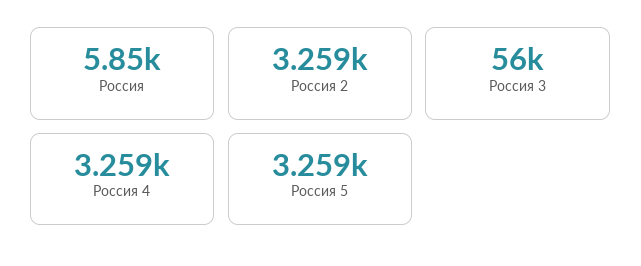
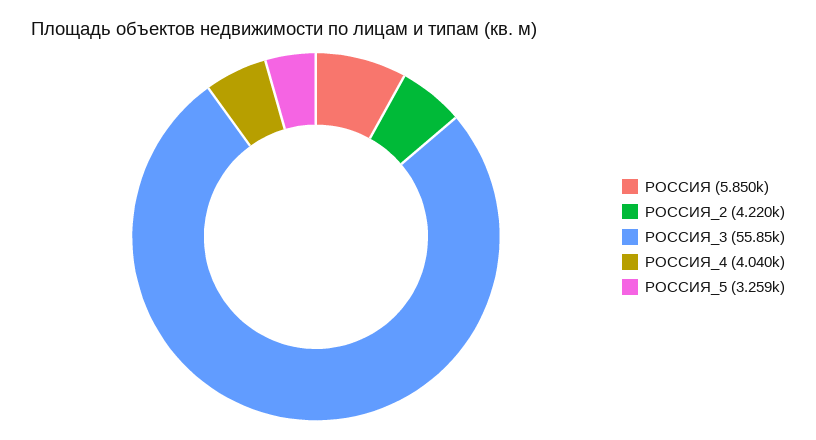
  {
    "Россия": 5850,
-   "Россия 2": 3259,
+   "Россия 2": 4220,
-   "Россия 3": 56000,
+   "Россия 3": 55850,
-   "Россия 4": 3259,
+   "Россия 4": 4040,
    "Россия 5": 3259
  }

